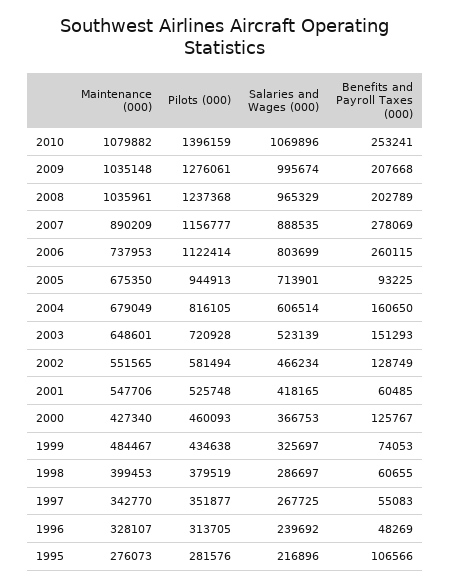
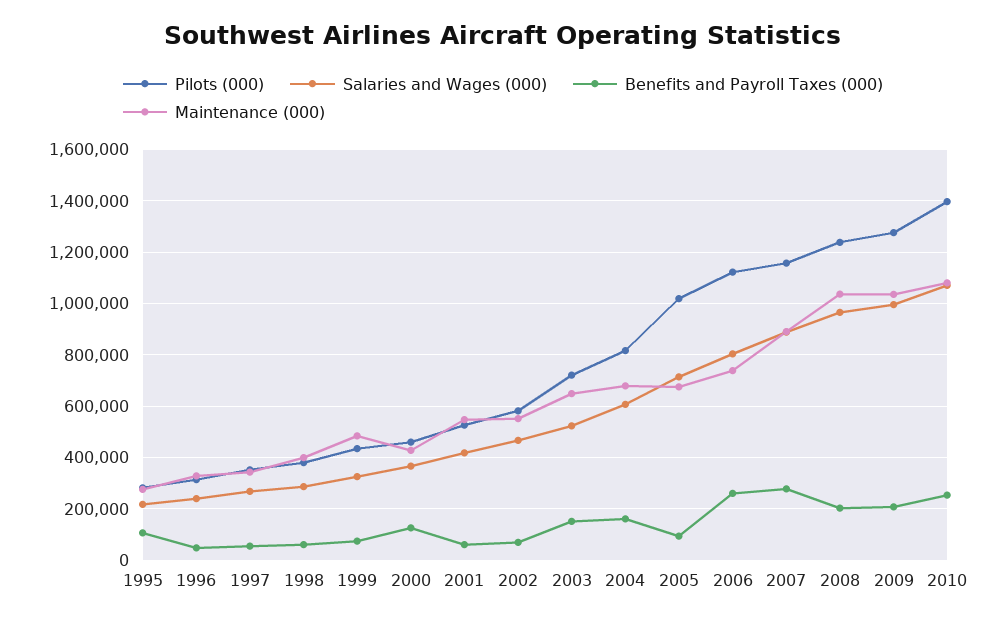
  {
    "Maintenance (000)": {
      "2010": 1079882,
      "2009": 1035148,
      "2008": 1035961,
      "2007": 890209,
      "2006": 737953,
      "2005": 675350,
      "2004": 679049,
      "2003": 648601,
      "2002": 551565,
      "2001": 547706,
      "2000": 427340,
      "1999": 484467,
      "1998": 399453,
      "1997": 342770,
      "1996": 328107,
      "1995": 276073
    },
    "Pilots (000)": {
      "2010": 1396159,
      "2009": 1276061,
      "2008": 1237368,
      "2007": 1156777,
      "2006": 1122414,
-     "2005": 944913,
+     "2005": 1025000,
      "2004": 816105,
      "2003": 720928,
      "2002": 581494,
      "2001": 525748,
      "2000": 460093,
      "1999": 434638,
      "1998": 379519,
      "1997": 351877,
      "1996": 313705,
      "1995": 281576
    },
    "Salaries and Wages (000)": {
      "2010": 1069896,
      "2009": 995674,
      "2008": 965329,
      "2007": 888535,
      "2006": 803699,
      "2005": 713901,
      "2004": 606514,
      "2003": 523139,
      "2002": 466234,
      "2001": 418165,
      "2000": 366753,
      "1999": 325697,
      "1998": 286697,
      "1997": 267725,
      "1996": 239692,
      "1995": 216896
    },
    "Benefits and Payroll Taxes (000)": {
      "2010": 253241,
      "2009": 207668,
      "2008": 202789,
      "2007": 278069,
      "2006": 260115,
      "2005": 93225,
      "2004": 160650,
      "2003": 151293,
-     "2002": 128749,
+     "2002": 75000,
      "2001": 60485,
      "2000": 125767,
      "1999": 74053,
      "1998": 60655,
      "1997": 55083,
      "1996": 48269,
      "1995": 106566
    }
  }

